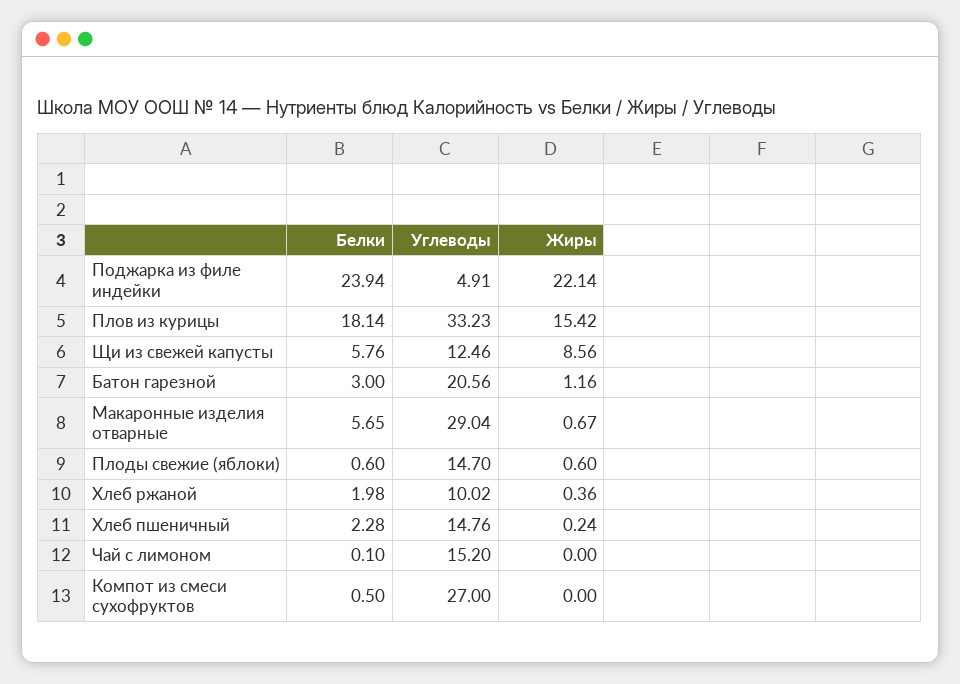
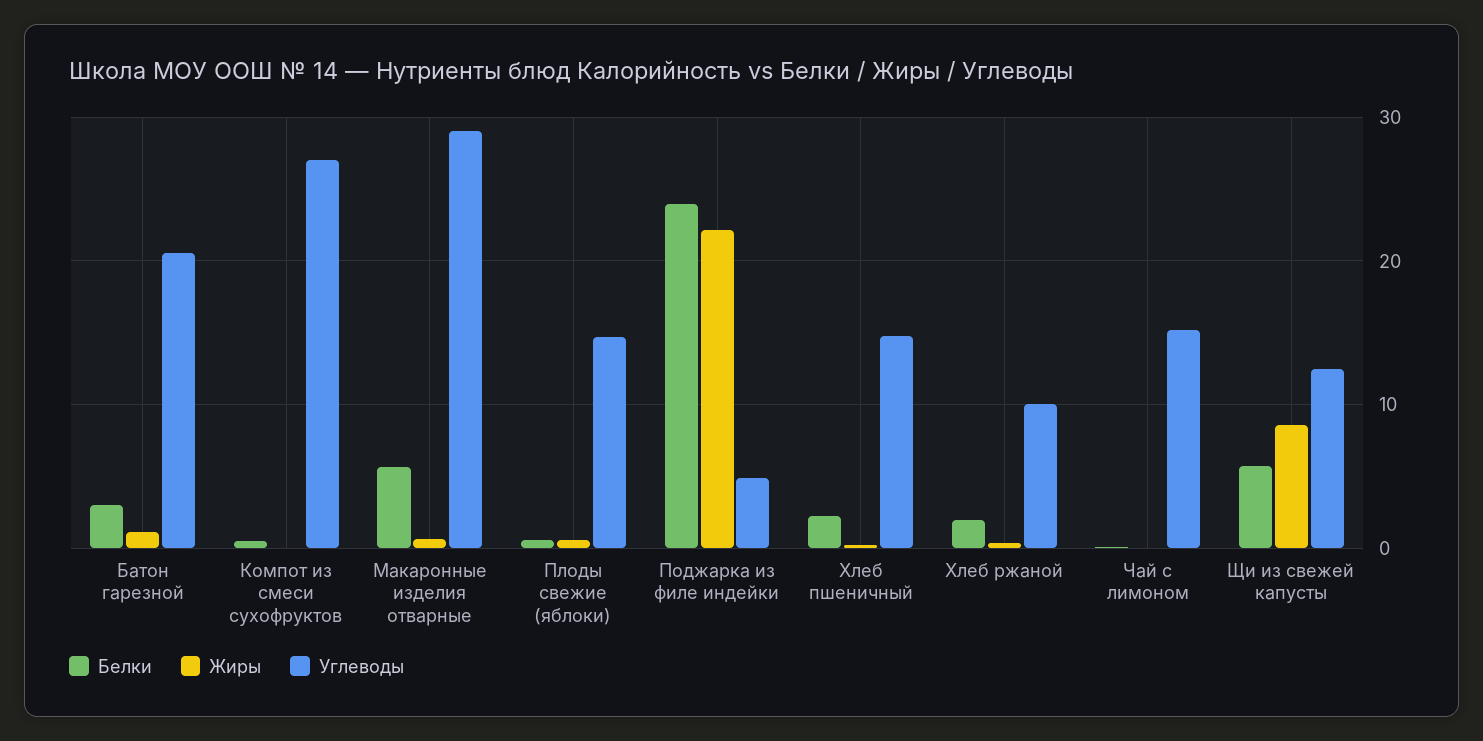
  {
    "Белки": {
      "Поджарка из филе индейки": 23.94,
-     "Плов из курицы": 18.14,
      "Щи из свежей капусты": 5.76,
      "Батон гарезной": 3,
      "Макаронные изделия отварные": 5.65,
      "Плоды свежие (яблоки)": 0.6,
      "Хлеб ржаной": 1.98,
      "Хлеб пшеничный": 2.28,
      "Чай с лимоном": 0.1,
      "Компот из смеси сухофруктов": 0.5
    },
    "Углеводы": {
      "Поджарка из филе индейки": 4.91,
-     "Плов из курицы": 33.23,
      "Щи из свежей капусты": 12.46,
      "Батон гарезной": 20.56,
      "Макаронные изделия отварные": 29.04,
      "Плоды свежие (яблоки)": 14.7,
      "Хлеб ржаной": 10.02,
      "Хлеб пшеничный": 14.76,
      "Чай с лимоном": 15.2,
      "Компот из смеси сухофруктов": 27
    },
    "Жиры": {
      "Поджарка из филе индейки": 22.14,
-     "Плов из курицы": 15.42,
      "Щи из свежей капусты": 8.56,
      "Батон гарезной": 1.16,
      "Макаронные изделия отварные": 0.67,
      "Плоды свежие (яблоки)": 0.6,
      "Хлеб ржаной": 0.36,
      "Хлеб пшеничный": 0.24,
      "Чай с лимоном": 0,
      "Компот из смеси сухофруктов": 0
    }
  }

